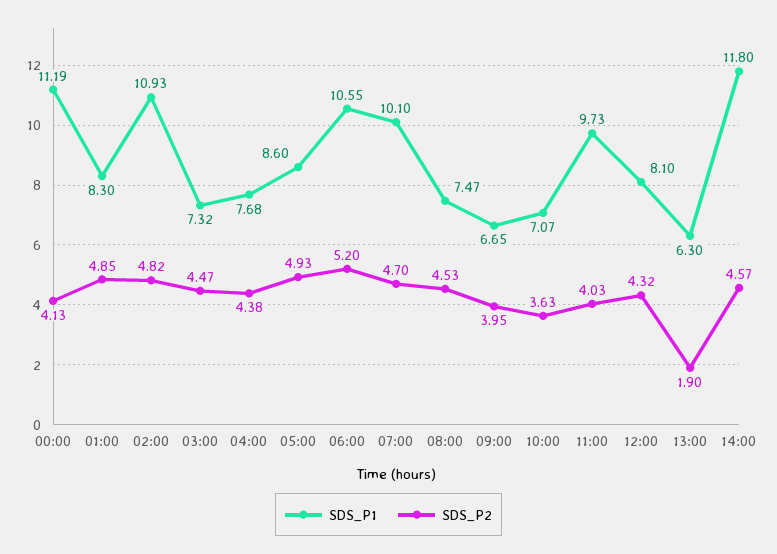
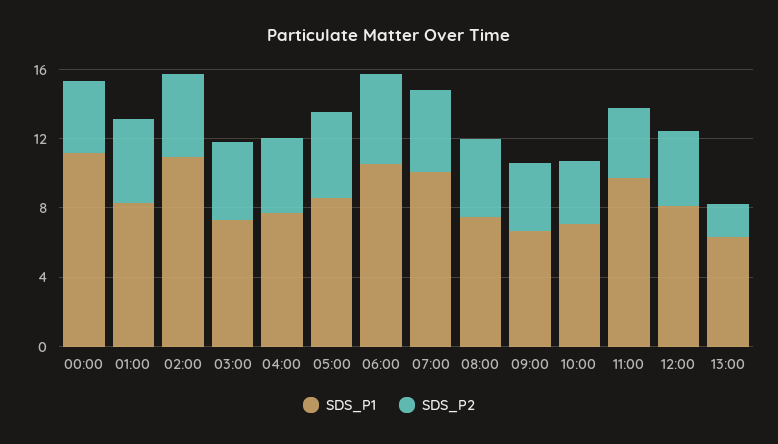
  {
    "SDS_P1": {
      "00:00": 11.19,
      "01:00": 8.3,
      "02:00": 10.93,
      "03:00": 7.32,
      "04:00": 7.68,
      "05:00": 8.6,
      "06:00": 10.55,
      "07:00": 10.1,
      "08:00": 7.47,
      "09:00": 6.65,
      "10:00": 7.07,
      "11:00": 9.73,
      "12:00": 8.1,
-     "13:00": 6.3,
+     "13:00": 6.3
-     "14:00": 11.8
    },
    "SDS_P2": {
      "00:00": 4.13,
      "01:00": 4.85,
      "02:00": 4.82,
      "03:00": 4.47,
      "04:00": 4.38,
      "05:00": 4.93,
      "06:00": 5.2,
      "07:00": 4.7,
      "08:00": 4.53,
      "09:00": 3.95,
      "10:00": 3.63,
      "11:00": 4.03,
      "12:00": 4.32,
-     "13:00": 1.9,
+     "13:00": 1.9
-     "14:00": 4.57
    }
  }

